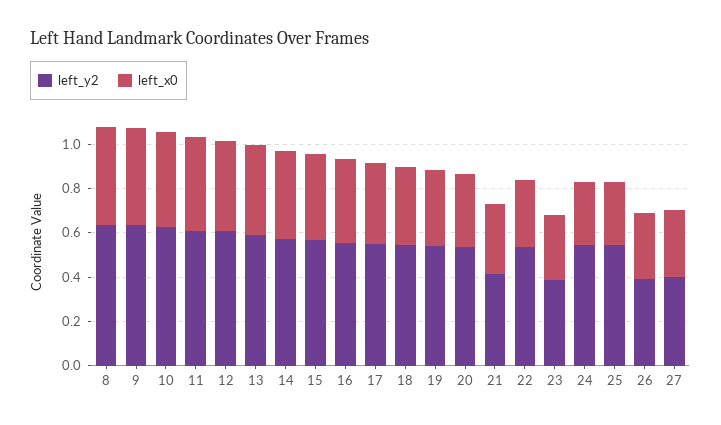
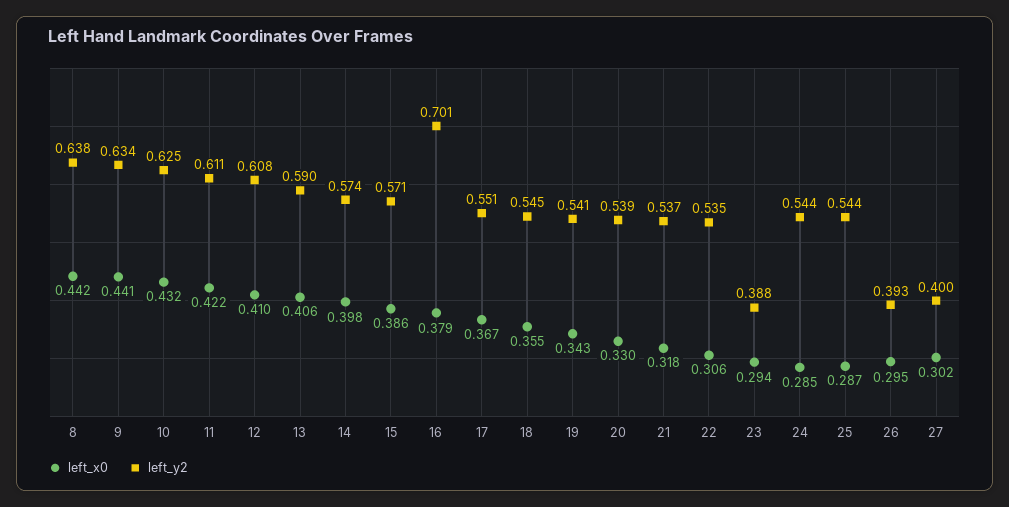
  {
    "left_y2": {
      "8": 0.638,
      "9": 0.634,
      "10": 0.625,
      "11": 0.611,
      "12": 0.608,
      "13": 0.59,
      "14": 0.574,
      "15": 0.571,
-     "16": 0.55,
+     "16": 0.701,
      "17": 0.551,
      "18": 0.545,
      "19": 0.541,
      "20": 0.539,
-     "21": 0.4,
+     "21": 0.537,
      "22": 0.535,
      "23": 0.388,
      "24": 0.544,
      "25": 0.544,
      "26": 0.393,
      "27": 0.4
    },
    "left_x0": {
      "8": 0.442,
      "9": 0.441,
      "10": 0.432,
      "11": 0.422,
      "12": 0.41,
      "13": 0.406,
      "14": 0.398,
      "15": 0.386,
      "16": 0.379,
      "17": 0.367,
      "18": 0.355,
      "19": 0.343,
      "20": 0.33,
      "21": 0.318,
      "22": 0.306,
      "23": 0.294,
      "24": 0.285,
      "25": 0.287,
      "26": 0.295,
      "27": 0.302
    }
  }

